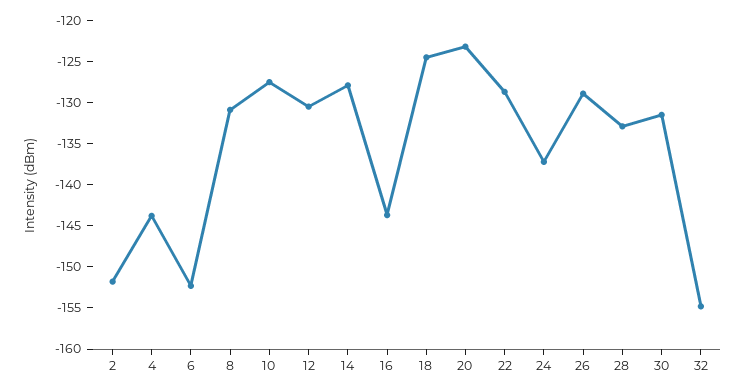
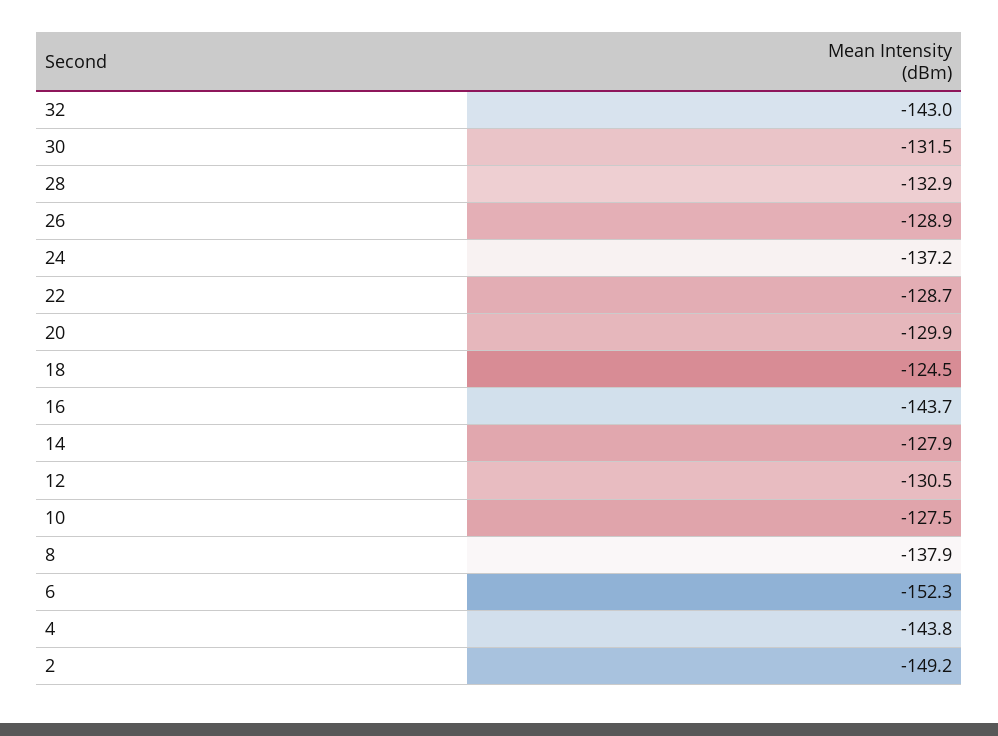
  {
-   "2": -152,
+   "2": -149.2,
    "4": -143.8,
    "6": -152.3,
-   "8": -131,
+   "8": -137.9,
    "10": -127.5,
    "12": -130.5,
    "14": -127.9,
    "16": -143.7,
    "18": -124.5,
-   "20": -123,
+   "20": -129.9,
    "22": -128.7,
    "24": -137.2,
    "26": -128.9,
    "28": -132.9,
    "30": -131.5,
-   "32": -155
+   "32": -143
  }

